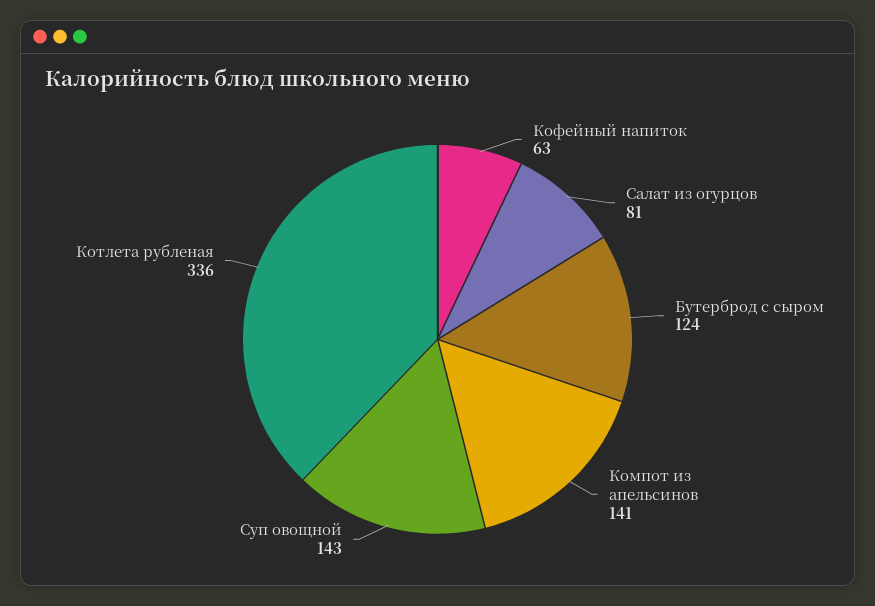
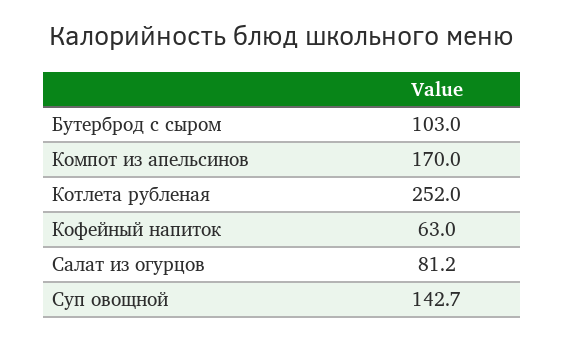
  {
    "Кофейный напиток": 63,
    "Салат из огурцов": 81.2,
-   "Бутерброд с сыром": 124,
+   "Бутерброд с сыром": 103,
-   "Компот из апельсинов": 141,
+   "Компот из апельсинов": 170,
    "Суп овощной": 142.7,
-   "Котлета рубленая": 336
+   "Котлета рубленая": 252
  }

